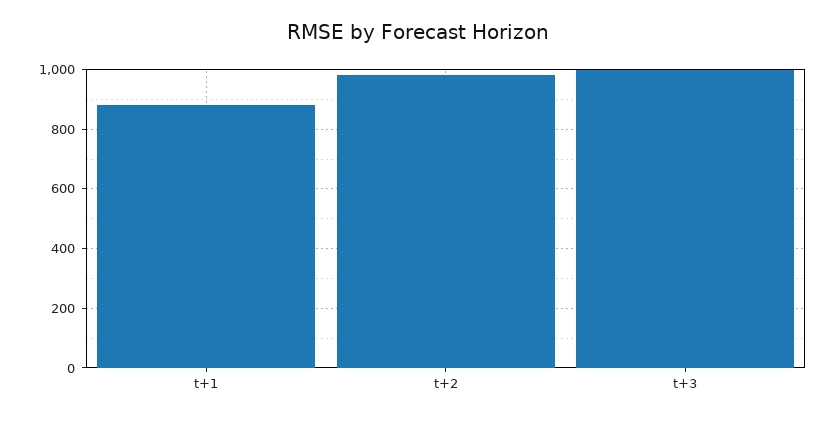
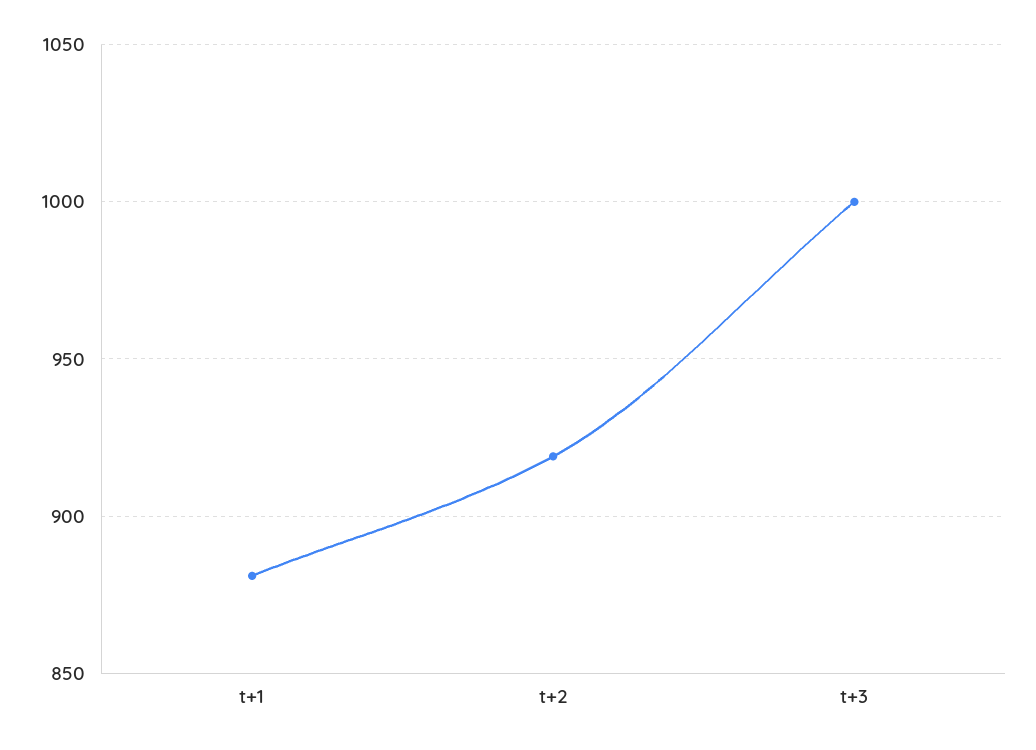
  {
    "t+1": 880,
-   "t+2": 975,
+   "t+2": 920,
    "t+3": 1000
  }

